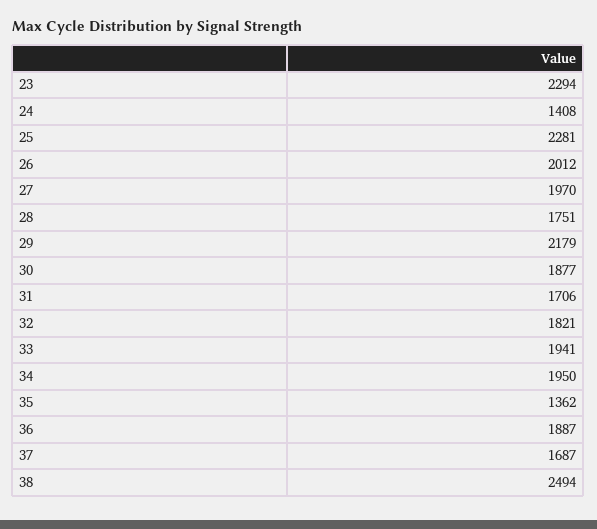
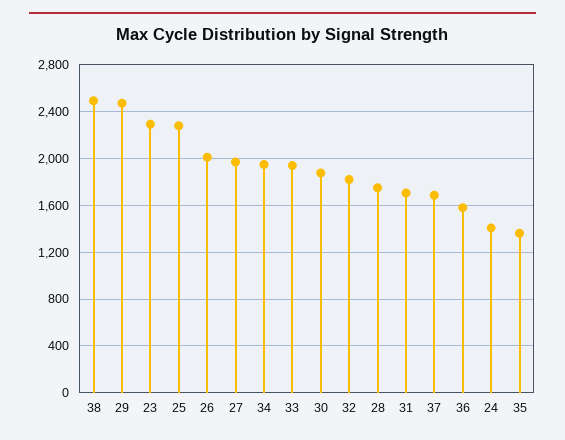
  {
    "23": 2294,
    "24": 1408,
    "25": 2281,
    "26": 2012,
    "27": 1970,
    "28": 1751,
-   "29": 2179,
+   "29": 2500,
    "30": 1877,
    "31": 1706,
    "32": 1821,
    "33": 1941,
    "34": 1950,
    "35": 1362,
-   "36": 1887,
+   "36": 1600,
    "37": 1687,
    "38": 2494
  }

